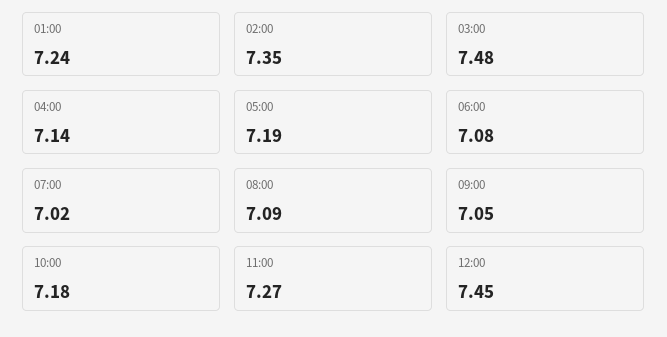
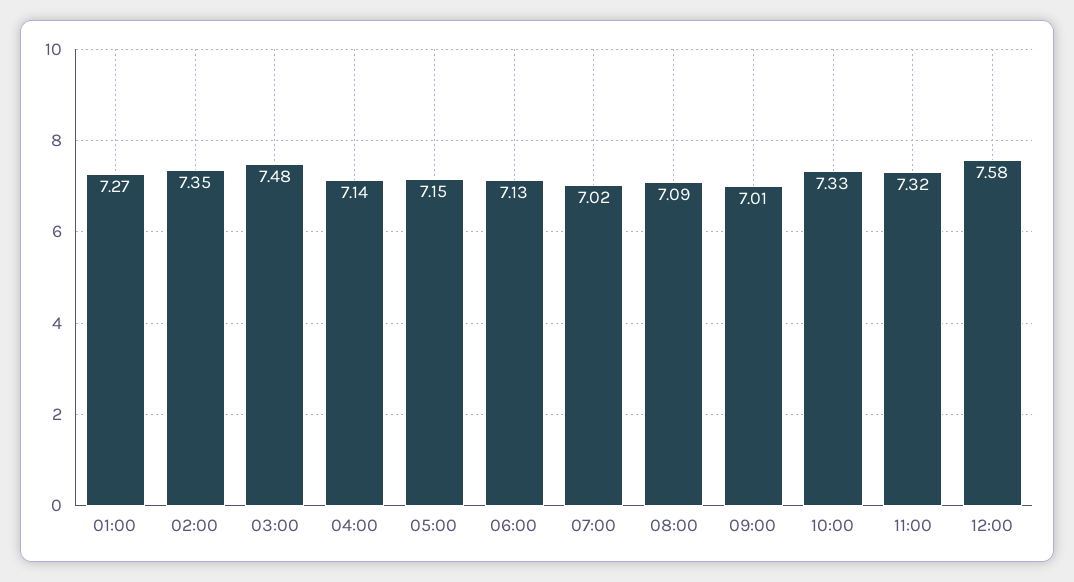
  {
-   "01:00": 7.24,
+   "01:00": 7.27,
    "02:00": 7.35,
    "03:00": 7.48,
    "04:00": 7.14,
-   "05:00": 7.19,
+   "05:00": 7.15,
-   "06:00": 7.08,
+   "06:00": 7.13,
    "07:00": 7.02,
    "08:00": 7.09,
-   "09:00": 7.05,
+   "09:00": 7.01,
-   "10:00": 7.18,
+   "10:00": 7.33,
-   "11:00": 7.27,
+   "11:00": 7.32,
-   "12:00": 7.45
+   "12:00": 7.58
  }

